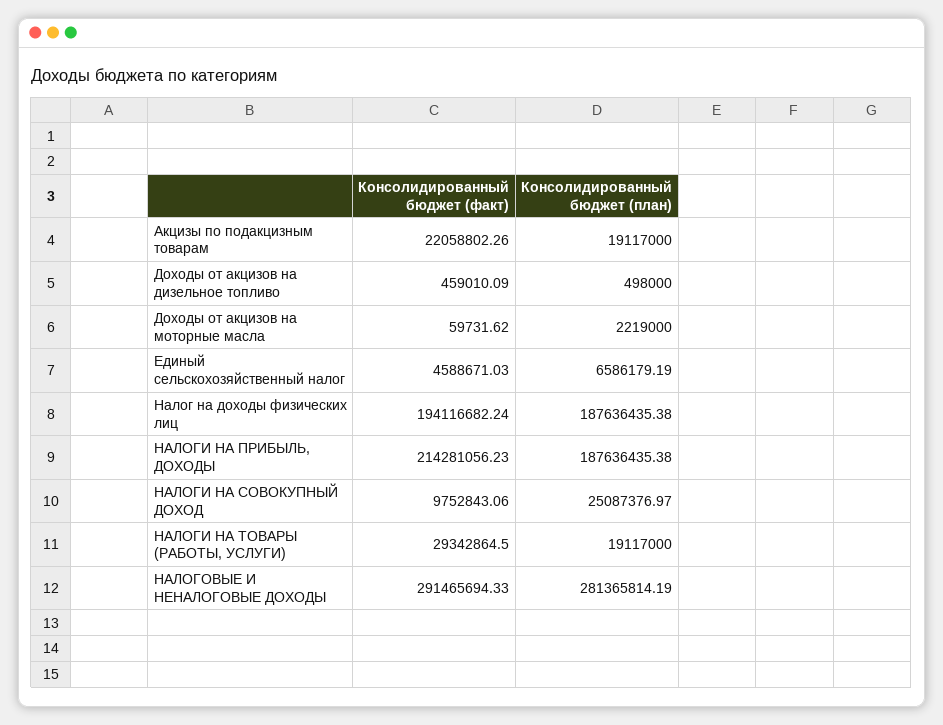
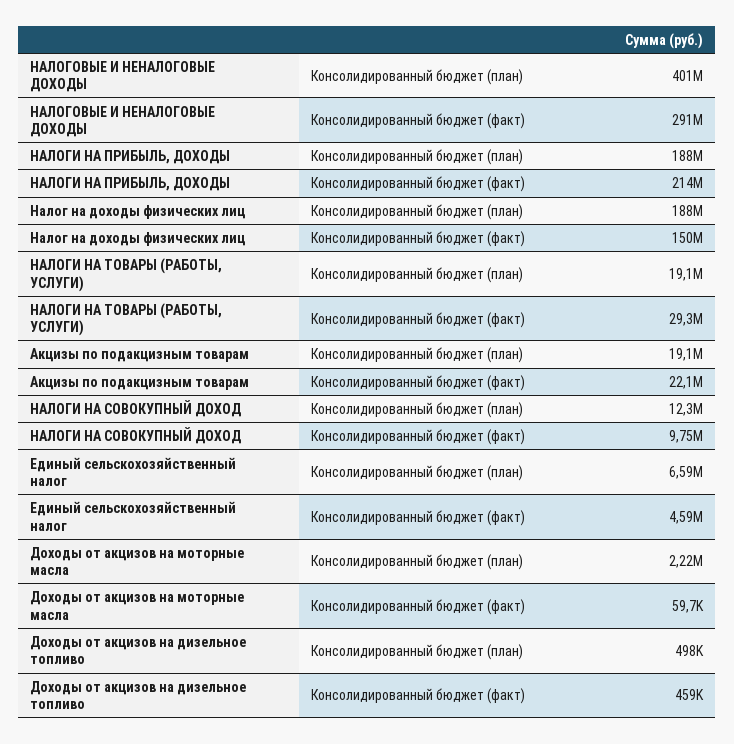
  {
    "Консолидированный бюджет (факт)": {
      "Акцизы по подакцизным товарам": 22058802.26,
      "Доходы от акцизов на дизельное топливо": 459010.09,
      "Доходы от акцизов на моторные масла": 59731.62,
      "Единый сельскохозяйственный налог": 4588671.03,
-     "Налог на доходы физических лиц": 194116682.24,
+     "Налог на доходы физических лиц": 150000000,
      "НАЛОГИ НА ПРИБЫЛЬ, ДОХОДЫ": 214281056.23,
      "НАЛОГИ НА СОВОКУПНЫЙ ДОХОД": 9752843.06,
      "НАЛОГИ НА ТОВАРЫ (РАБОТЫ, УСЛУГИ)": 29342864.5,
      "НАЛОГОВЫЕ И НЕНАЛОГОВЫЕ ДОХОДЫ": 291465694.33
    },
    "Консолидированный бюджет (план)": {
      "Акцизы по подакцизным товарам": 19117000,
      "Доходы от акцизов на дизельное топливо": 498000,
      "Доходы от акцизов на моторные масла": 2219000,
      "Единый сельскохозяйственный налог": 6586179.19,
      "Налог на доходы физических лиц": 187636435.38,
      "НАЛОГИ НА ПРИБЫЛЬ, ДОХОДЫ": 187636435.38,
-     "НАЛОГИ НА СОВОКУПНЫЙ ДОХОД": 25087376.97,
+     "НАЛОГИ НА СОВОКУПНЫЙ ДОХОД": 12300000,
      "НАЛОГИ НА ТОВАРЫ (РАБОТЫ, УСЛУГИ)": 19117000,
-     "НАЛОГОВЫЕ И НЕНАЛОГОВЫЕ ДОХОДЫ": 281365814.19
+     "НАЛОГОВЫЕ И НЕНАЛОГОВЫЕ ДОХОДЫ": 401000000
    }
  }

